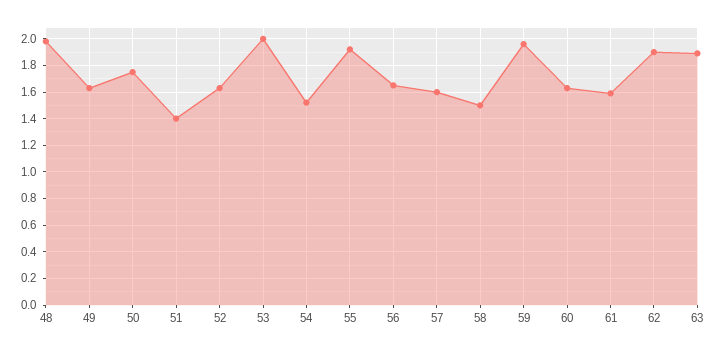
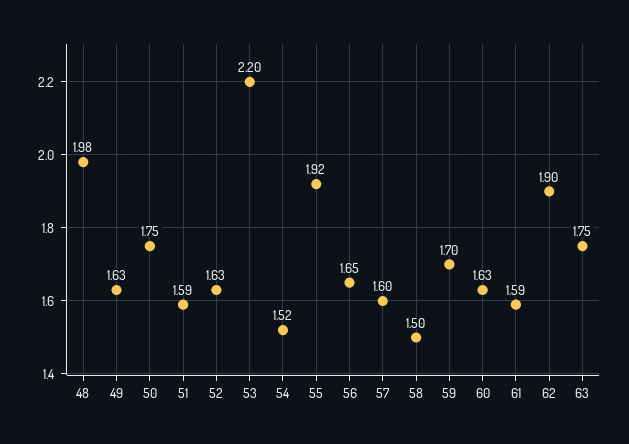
  {
    "48": 1.98,
    "49": 1.63,
    "50": 1.75,
-   "51": 1.4,
+   "51": 1.59,
    "52": 1.63,
-   "53": 2,
+   "53": 2.2,
    "54": 1.52,
    "55": 1.92,
    "56": 1.65,
    "57": 1.6,
    "58": 1.5,
-   "59": 1.95,
+   "59": 1.7,
    "60": 1.63,
    "61": 1.59,
    "62": 1.9,
-   "63": 1.9
+   "63": 1.75
  }

